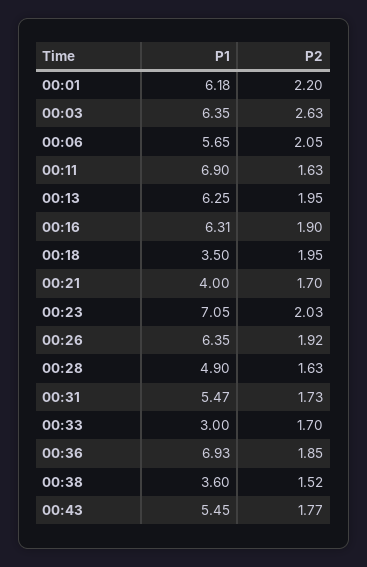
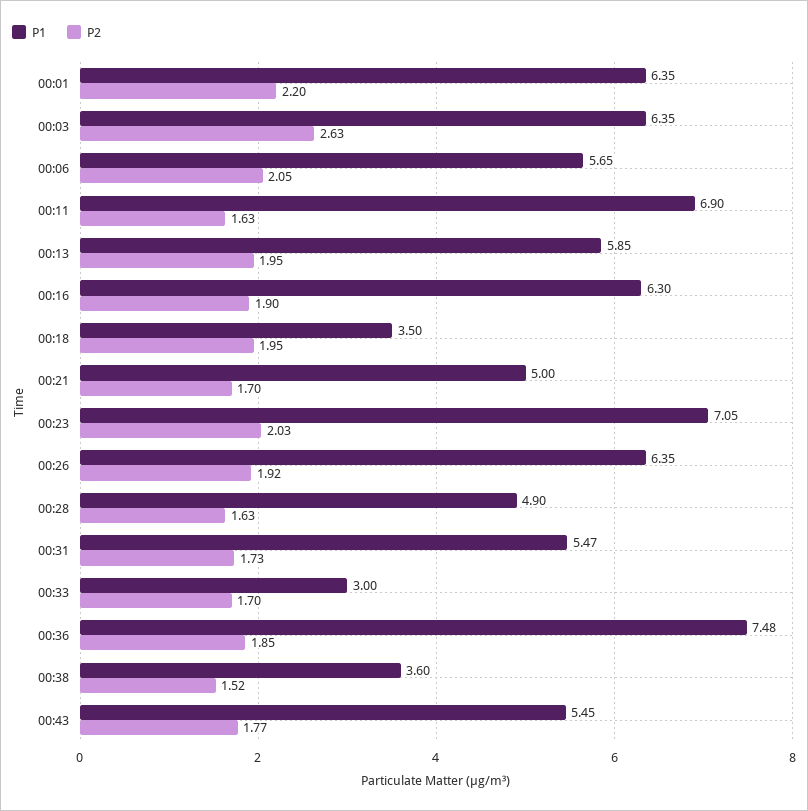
  {
    "P1": {
-     "00:01": 6.18,
+     "00:01": 6.35,
      "00:03": 6.35,
      "00:06": 5.65,
      "00:11": 6.9,
-     "00:13": 6.25,
+     "00:13": 5.85,
-     "00:16": 6.31,
+     "00:16": 6.3,
      "00:18": 3.5,
-     "00:21": 4,
+     "00:21": 5,
      "00:23": 7.05,
      "00:26": 6.35,
      "00:28": 4.9,
      "00:31": 5.47,
      "00:33": 3,
-     "00:36": 6.93,
+     "00:36": 7.48,
      "00:38": 3.6,
      "00:43": 5.45
    },
    "P2": {
      "00:01": 2.2,
      "00:03": 2.63,
      "00:06": 2.05,
      "00:11": 1.63,
      "00:13": 1.95,
      "00:16": 1.9,
      "00:18": 1.95,
      "00:21": 1.7,
      "00:23": 2.03,
      "00:26": 1.92,
      "00:28": 1.63,
      "00:31": 1.73,
      "00:33": 1.7,
      "00:36": 1.85,
      "00:38": 1.52,
      "00:43": 1.77
    }
  }

